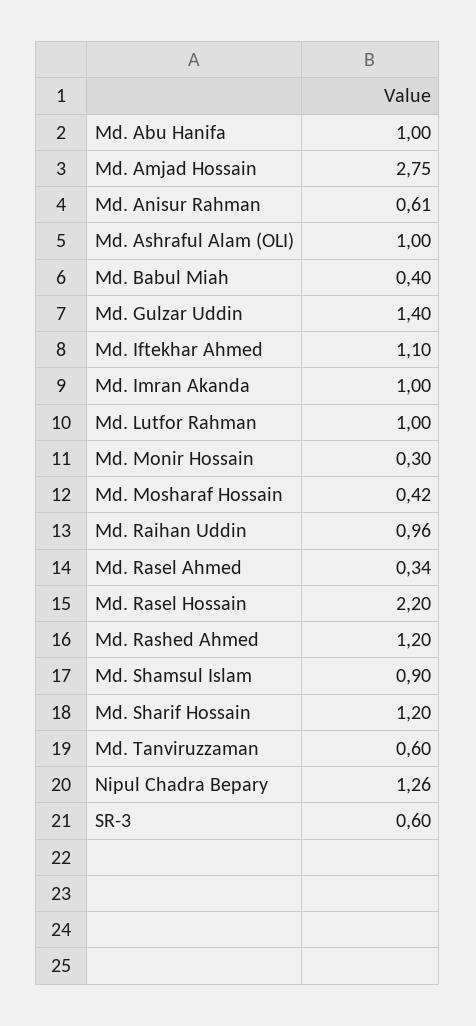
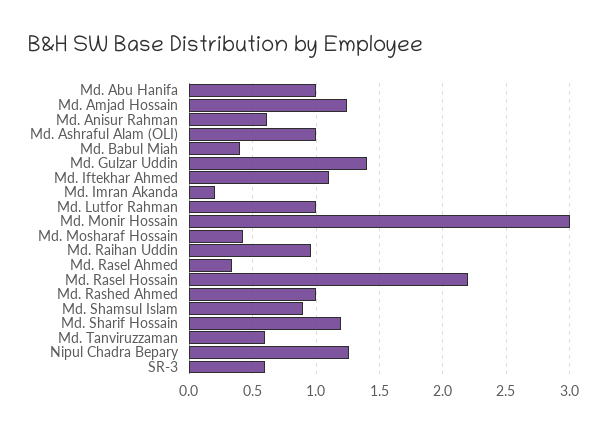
  {
    "Md. Abu Hanifa": 1,
-   "Md. Amjad Hossain": 2.75,
+   "Md. Amjad Hossain": 1.25,
    "Md. Anisur Rahman": 0.61,
    "Md. Ashraful Alam (OLI)": 1,
    "Md. Babul Miah": 0.4,
    "Md. Gulzar Uddin": 1.4,
    "Md. Iftekhar Ahmed": 1.1,
-   "Md. Imran Akanda": 1,
+   "Md. Imran Akanda": 0.2,
    "Md. Lutfor Rahman": 1,
-   "Md. Monir Hossain": 0.3,
+   "Md. Monir Hossain": 3,
    "Md. Mosharaf Hossain": 0.42,
    "Md. Raihan Uddin": 0.96,
    "Md. Rasel Ahmed": 0.34,
    "Md. Rasel Hossain": 2.2,
-   "Md. Rashed Ahmed": 1.2,
+   "Md. Rashed Ahmed": 1,
    "Md. Shamsul Islam": 0.9,
    "Md. Sharif Hossain": 1.2,
    "Md. Tanviruzzaman": 0.6,
    "Nipul Chadra Bepary": 1.26,
    "SR-3": 0.6
  }

